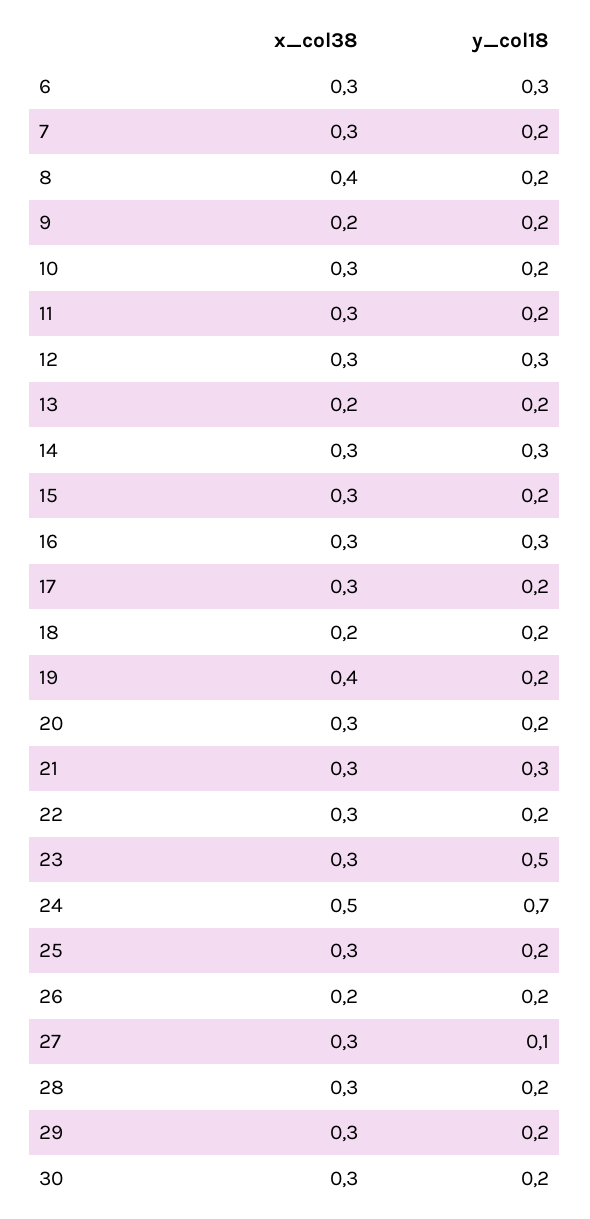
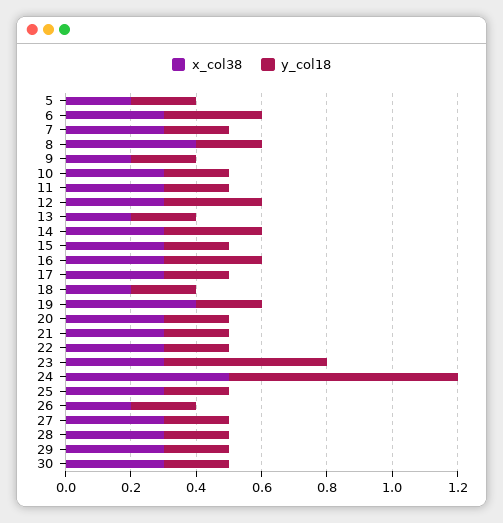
  {
    "x_col38": {
      "6": 0.3,
      "7": 0.3,
      "8": 0.4,
      "9": 0.2,
      "10": 0.3,
      "11": 0.3,
      "12": 0.3,
      "13": 0.2,
      "14": 0.3,
      "15": 0.3,
      "16": 0.3,
      "17": 0.3,
      "18": 0.2,
      "19": 0.4,
      "20": 0.3,
      "21": 0.3,
      "22": 0.3,
      "23": 0.3,
      "24": 0.5,
      "25": 0.3,
      "26": 0.2,
      "27": 0.3,
      "28": 0.3,
      "29": 0.3,
-     "30": 0.3
+     "30": 0.3,
+     "5": 0.2
    },
    "y_col18": {
      "6": 0.3,
      "7": 0.2,
      "8": 0.2,
      "9": 0.2,
      "10": 0.2,
      "11": 0.2,
      "12": 0.3,
      "13": 0.2,
      "14": 0.3,
      "15": 0.2,
      "16": 0.3,
      "17": 0.2,
      "18": 0.2,
      "19": 0.2,
      "20": 0.2,
-     "21": 0.3,
+     "21": 0.2,
      "22": 0.2,
      "23": 0.5,
      "24": 0.7,
      "25": 0.2,
      "26": 0.2,
-     "27": 0.1,
+     "27": 0.2,
      "28": 0.2,
      "29": 0.2,
-     "30": 0.2
+     "30": 0.2,
+     "5": 0.2
    }
  }

